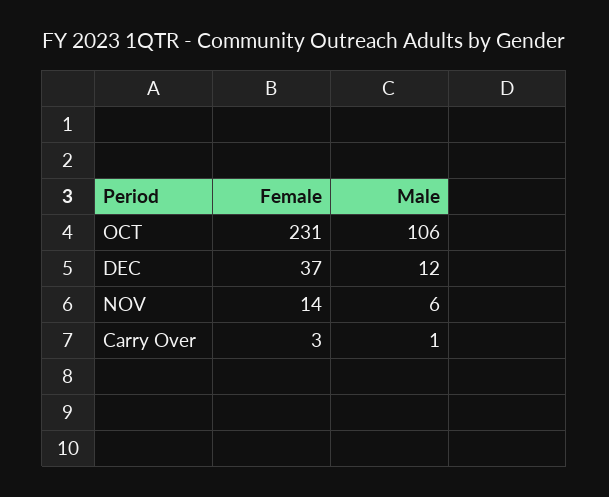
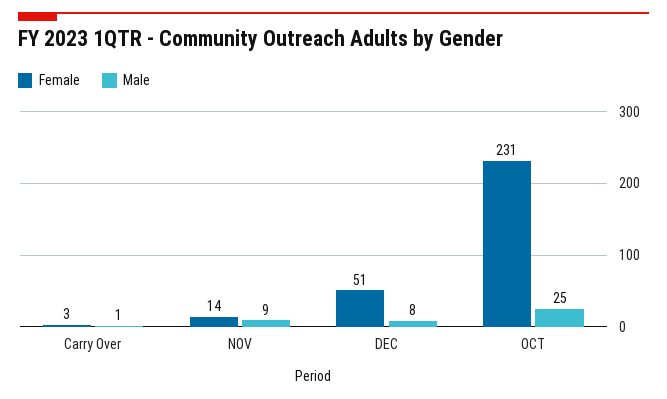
  {
    "Female": {
      "OCT": 231,
-     "DEC": 37,
+     "DEC": 51,
      "NOV": 14,
      "Carry Over": 3
    },
    "Male": {
-     "OCT": 106,
+     "OCT": 25,
-     "DEC": 12,
+     "DEC": 8,
-     "NOV": 6,
+     "NOV": 9,
      "Carry Over": 1
    }
  }

